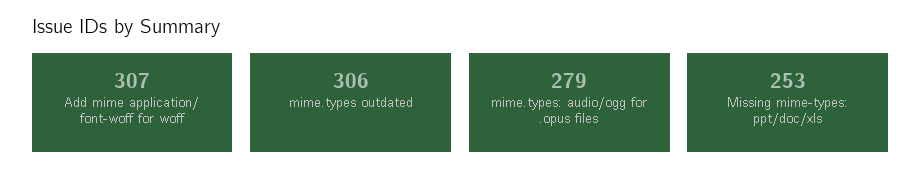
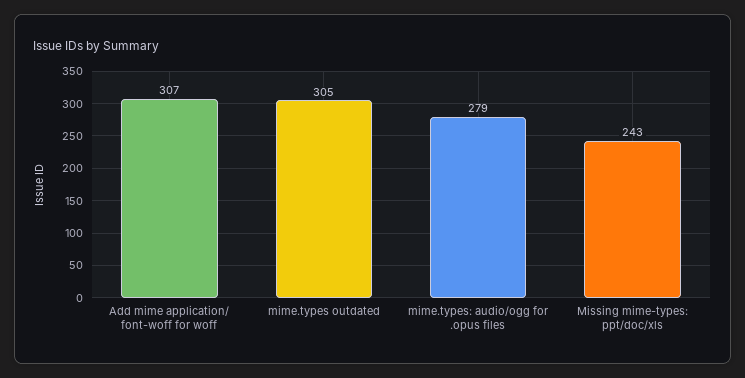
  {
    "Add mime application/ font-woff for woff": 307,
-   "mime.types outdated": 306,
+   "mime.types outdated": 305,
    "mime.types: audio/ogg for .opus files": 279,
-   "Missing mime-types: ppt/doc/xls": 253
+   "Missing mime-types: ppt/doc/xls": 243
  }

